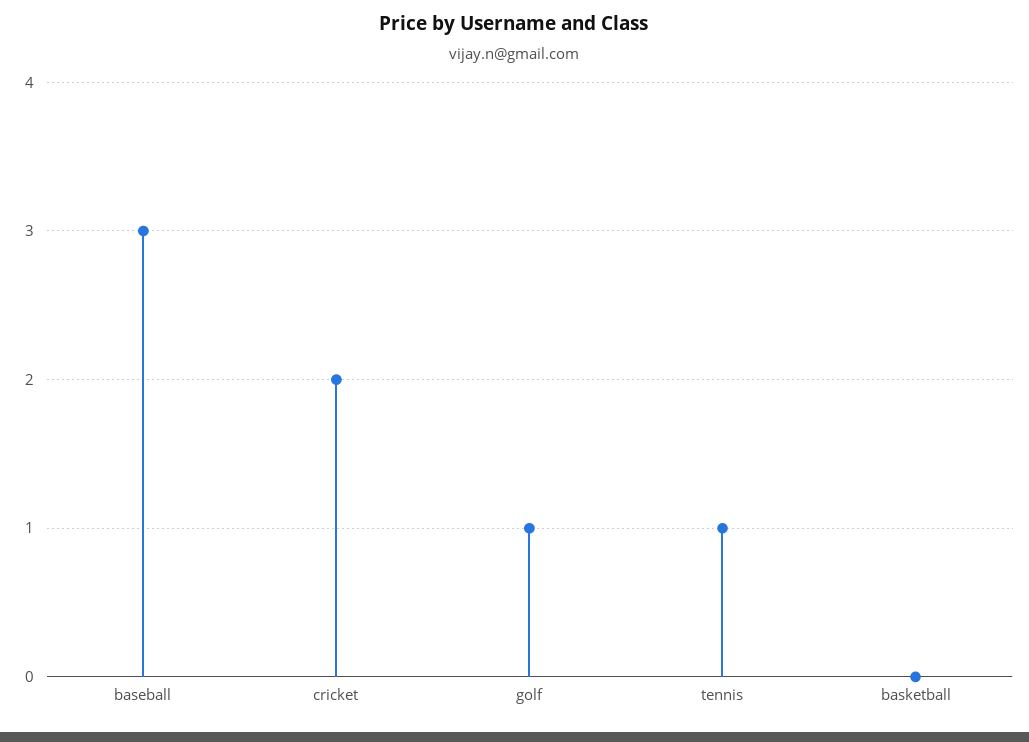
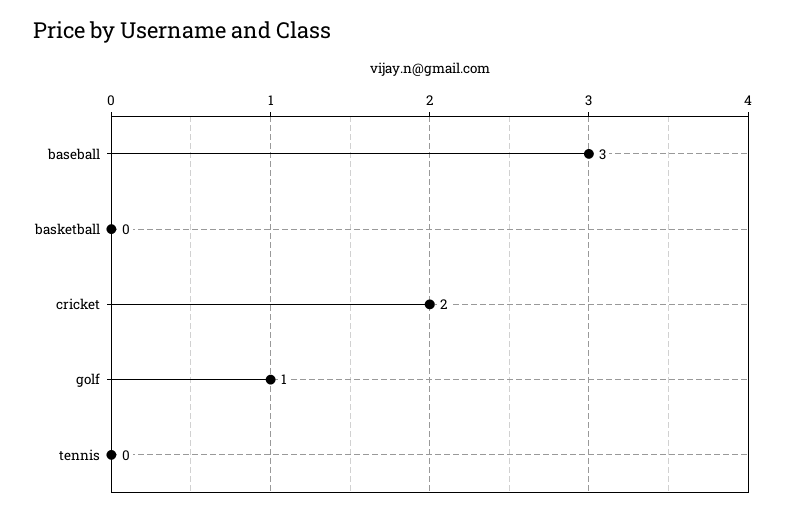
  {
    "baseball": 3,
    "cricket": 2,
    "golf": 1,
-   "tennis": 1,
+   "tennis": 0,
    "basketball": 0
  }

